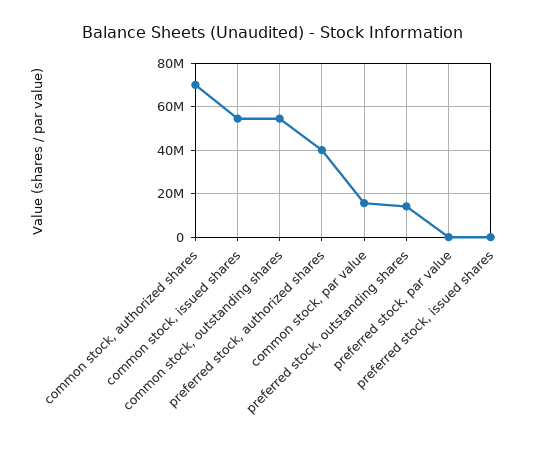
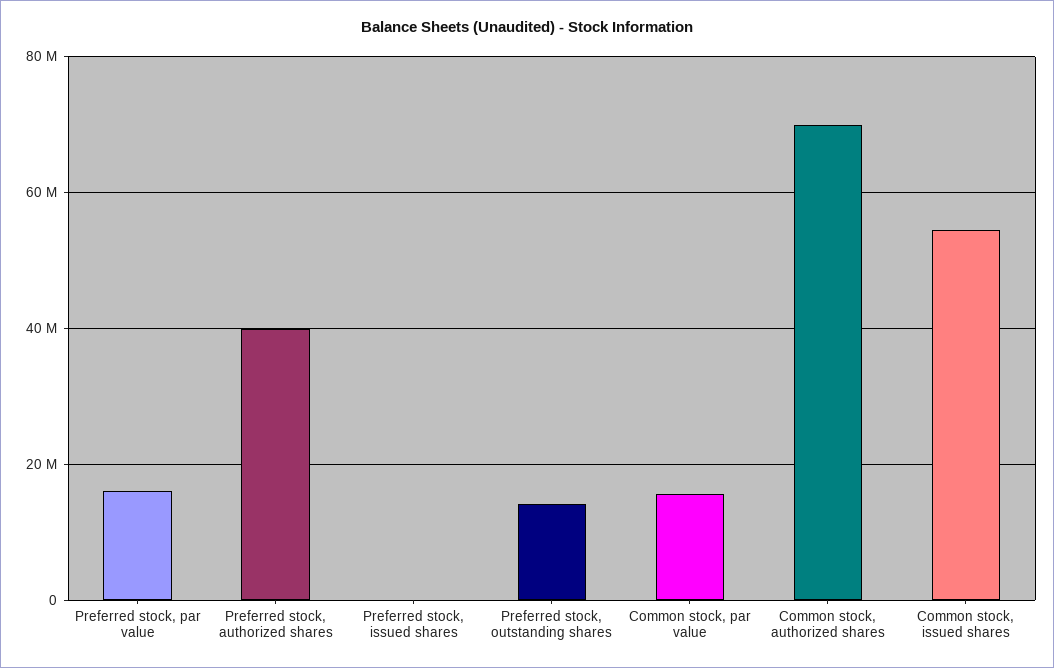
  {
    "common stock, authorized shares": 70000000,
    "common stock, issued shares": 54000000,
-   "common stock, outstanding shares": 55000000,
    "preferred stock, authorized shares": 40000000,
    "common stock, par value": 16000000,
    "preferred stock, outstanding shares": 14000000,
-   "preferred stock, par value": 0,
+   "preferred stock, par value": 16000000,
    "preferred stock, issued shares": 0
  }

